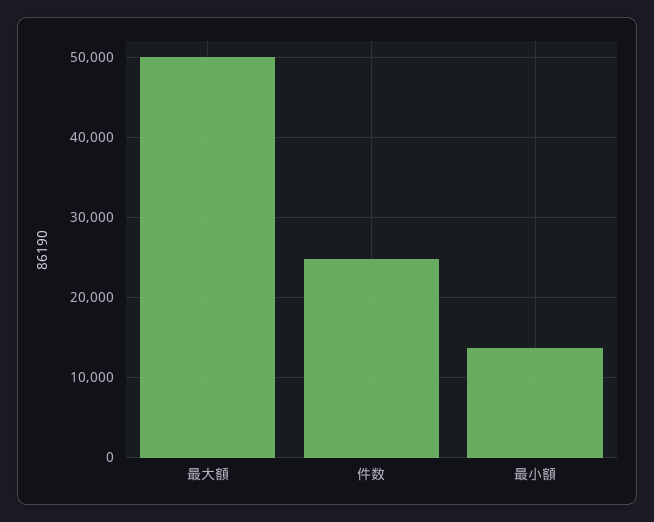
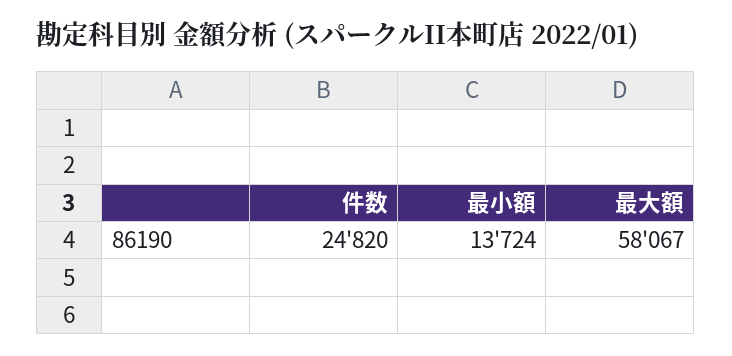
  {
-   "最大額": 50000,
+   "最大額": 58067,
    "件数": 24820,
    "最小額": 13724
  }

